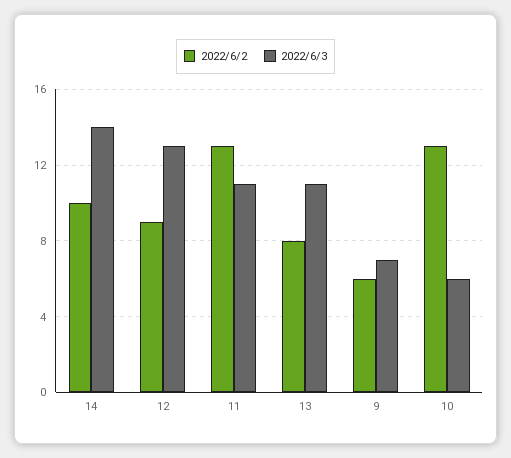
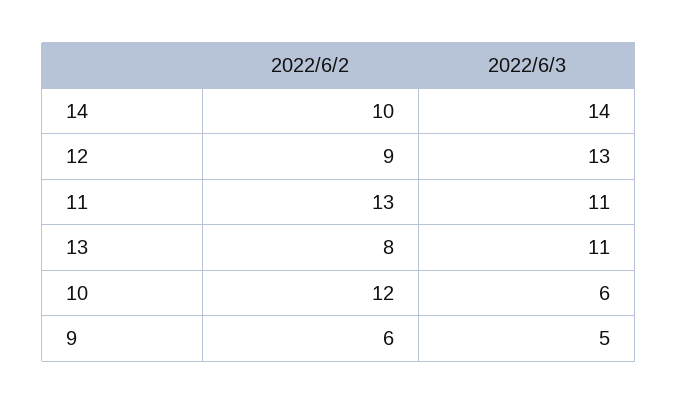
  {
    "2022/6/2": {
      "14": 10,
      "12": 9,
      "11": 13,
      "13": 8,
      "9": 6,
-     "10": 13
+     "10": 12
    },
    "2022/6/3": {
      "14": 14,
      "12": 13,
      "11": 11,
      "13": 11,
-     "9": 7,
+     "9": 5,
      "10": 6
    }
  }

